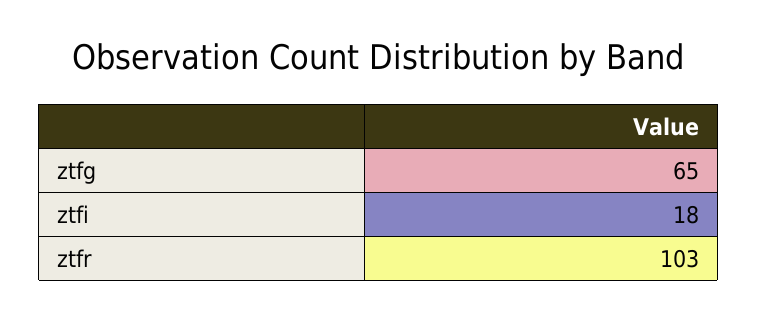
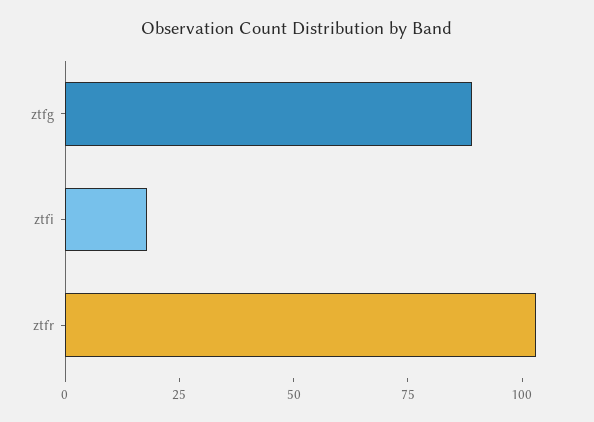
  {
-   "ztfg": 65,
+   "ztfg": 90,
    "ztfi": 18,
    "ztfr": 103
  }

